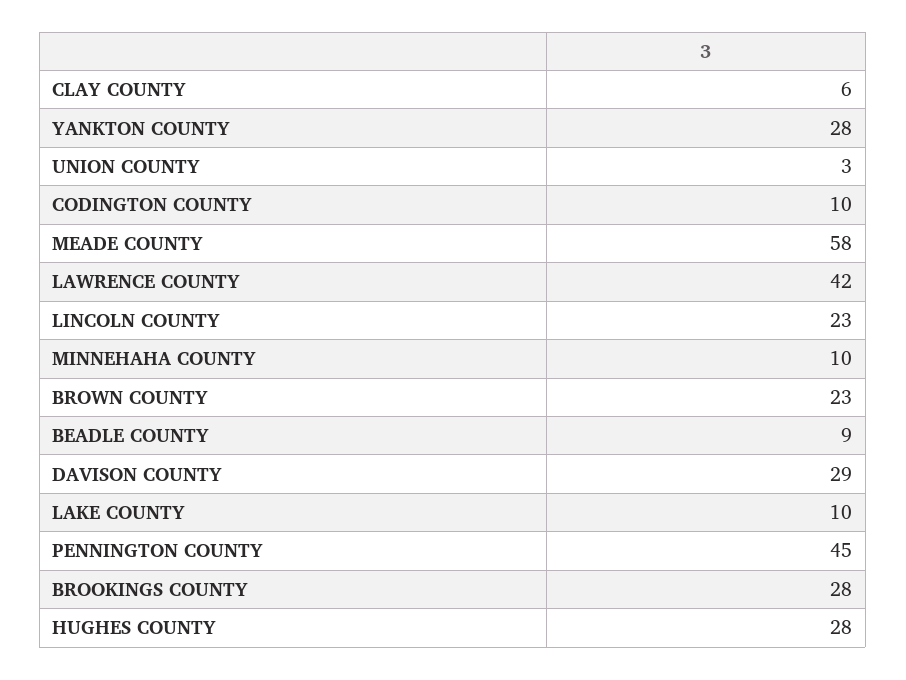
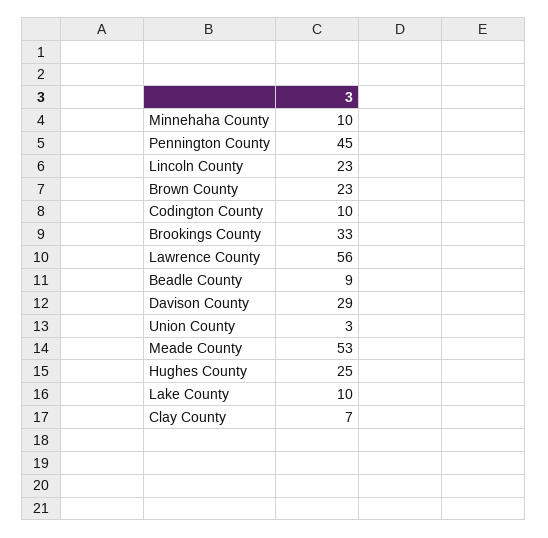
  {
-   "CLAY COUNTY": 6,
+   "CLAY COUNTY": 7,
-   "YANKTON COUNTY": 28,
    "UNION COUNTY": 3,
    "CODINGTON COUNTY": 10,
-   "MEADE COUNTY": 58,
+   "MEADE COUNTY": 53,
-   "LAWRENCE COUNTY": 42,
+   "LAWRENCE COUNTY": 56,
    "LINCOLN COUNTY": 23,
    "MINNEHAHA COUNTY": 10,
    "BROWN COUNTY": 23,
    "BEADLE COUNTY": 9,
    "DAVISON COUNTY": 29,
    "LAKE COUNTY": 10,
    "PENNINGTON COUNTY": 45,
-   "BROOKINGS COUNTY": 28,
+   "BROOKINGS COUNTY": 33,
-   "HUGHES COUNTY": 28
+   "HUGHES COUNTY": 25
  }

